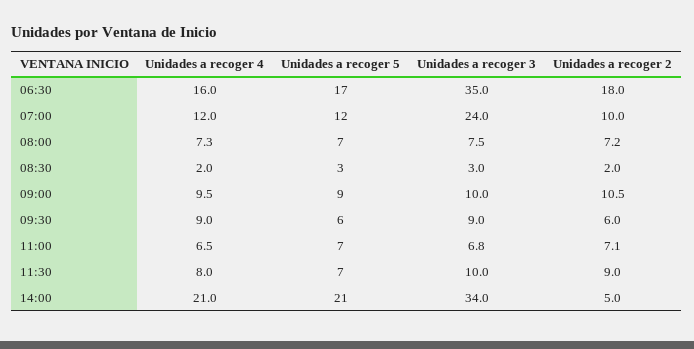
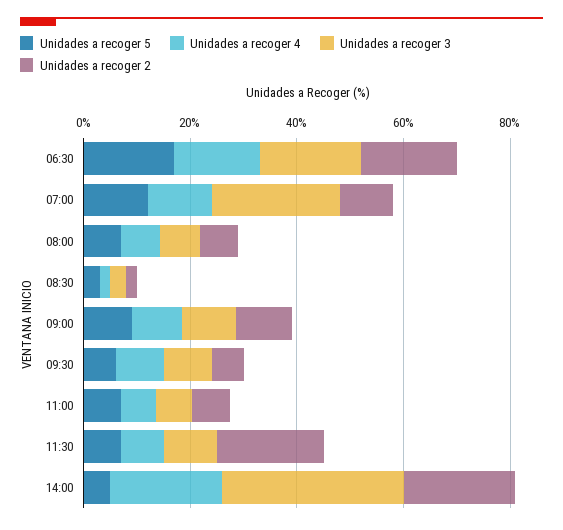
  {
    "Unidades a recoger 4": {
      "06:30": 16,
      "07:00": 12,
      "08:00": 7.3,
      "08:30": 2,
      "09:00": 9.5,
      "09:30": 9,
      "11:00": 6.5,
      "11:30": 8,
      "14:00": 21
    },
    "Unidades a recoger 5": {
      "06:30": 17,
      "07:00": 12,
      "08:00": 7,
      "08:30": 3,
      "09:00": 9,
      "09:30": 6,
      "11:00": 7,
      "11:30": 7,
-     "14:00": 21
+     "14:00": 5
    },
    "Unidades a recoger 3": {
-     "06:30": 35,
+     "06:30": 20,
      "07:00": 24,
      "08:00": 7.5,
      "08:30": 3,
      "09:00": 10,
      "09:30": 9,
      "11:00": 6.8,
      "11:30": 10,
      "14:00": 34
    },
    "Unidades a recoger 2": {
      "06:30": 18,
      "07:00": 10,
      "08:00": 7.2,
      "08:30": 2,
      "09:00": 10.5,
      "09:30": 6,
      "11:00": 7.1,
-     "11:30": 9,
+     "11:30": 20,
-     "14:00": 5
+     "14:00": 20
    }
  }

